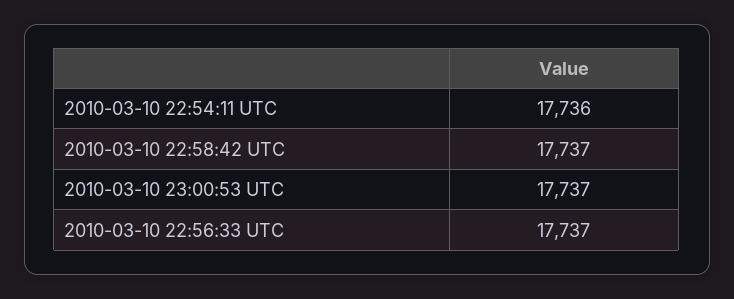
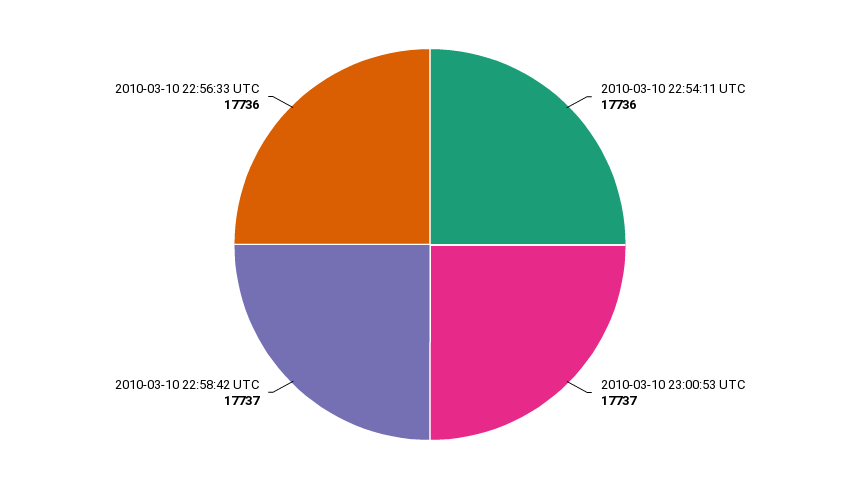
  {
    "2010-03-10 22:54:11 UTC": 17736,
    "2010-03-10 22:58:42 UTC": 17737,
    "2010-03-10 23:00:53 UTC": 17737,
-   "2010-03-10 22:56:33 UTC": 17737
+   "2010-03-10 22:56:33 UTC": 17736
  }

